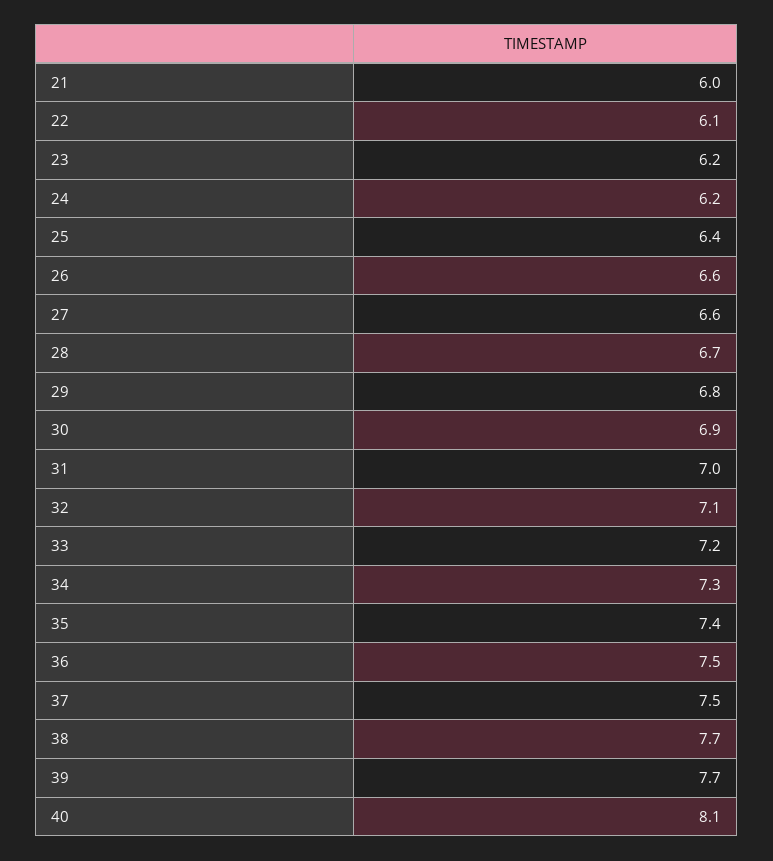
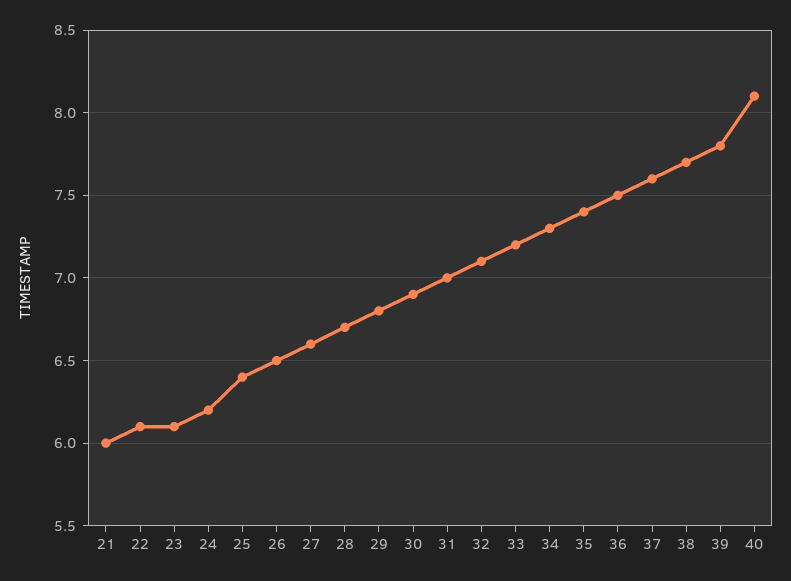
  {
    "21": 6,
    "22": 6.1,
-   "23": 6.2,
+   "23": 6.1,
    "24": 6.2,
    "25": 6.4,
-   "26": 6.6,
+   "26": 6.5,
    "27": 6.6,
    "28": 6.7,
    "29": 6.8,
    "30": 6.9,
    "31": 7,
    "32": 7.1,
    "33": 7.2,
    "34": 7.3,
    "35": 7.4,
    "36": 7.5,
-   "37": 7.5,
+   "37": 7.6,
    "38": 7.7,
-   "39": 7.7,
+   "39": 7.8,
    "40": 8.1
  }

